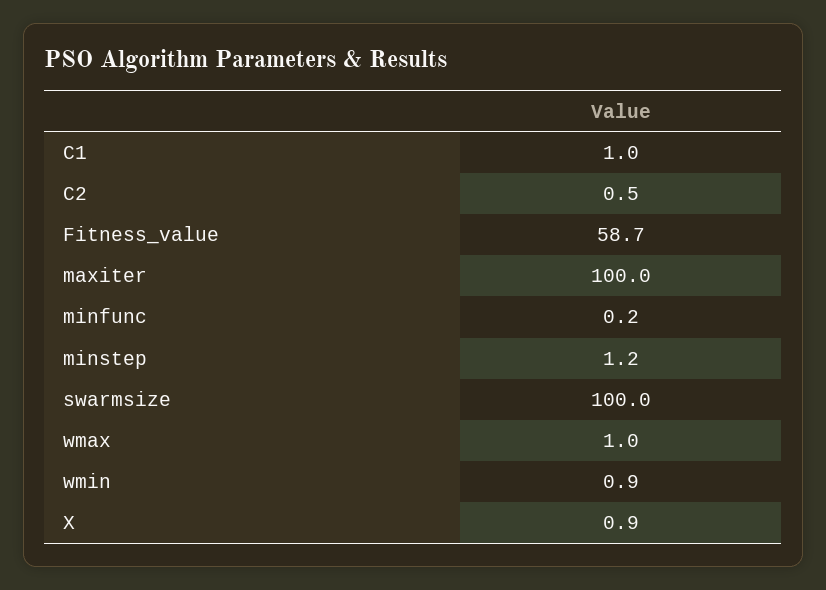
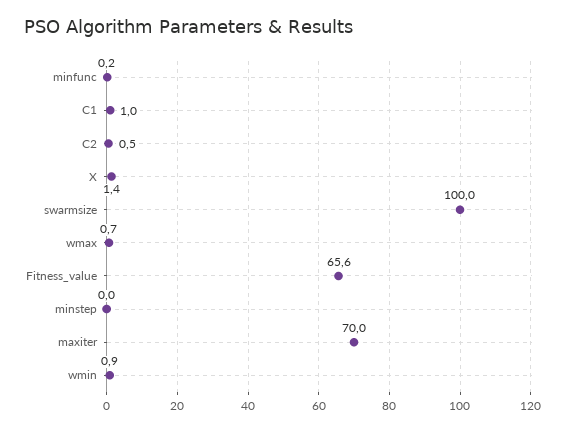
  {
    "C1": 1,
    "C2": 0.5,
-   "Fitness_value": 58.7,
+   "Fitness_value": 65.6,
-   "maxiter": 100,
+   "maxiter": 70,
    "minfunc": 0.2,
-   "minstep": 1.2,
+   "minstep": 0,
    "swarmsize": 100,
-   "wmax": 1,
+   "wmax": 0.7,
    "wmin": 0.9,
-   "X": 0.9
+   "X": 1.4
  }

